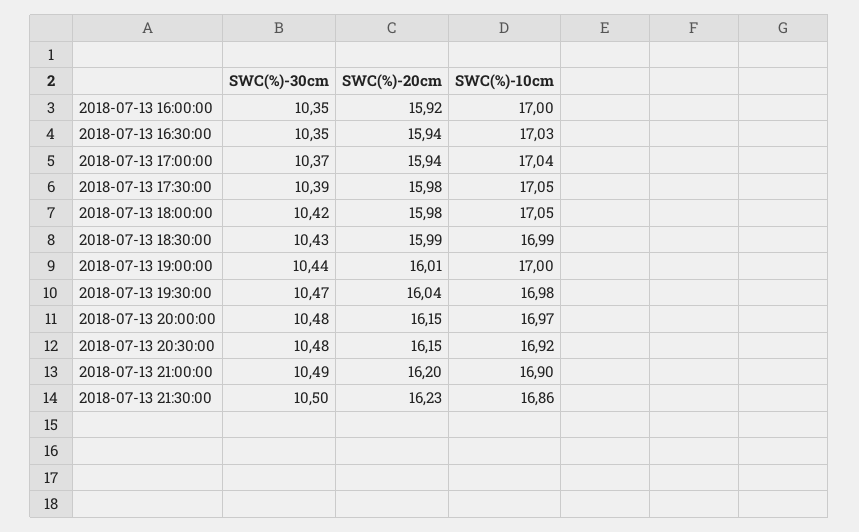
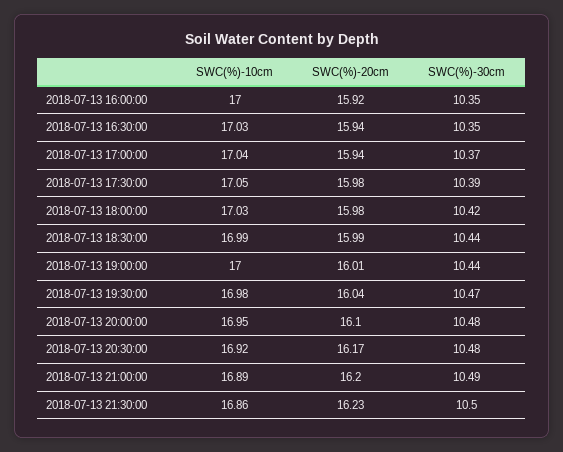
  {
    "SWC(%)-30cm": {
      "2018-07-13 16:00:00": 10.35,
      "2018-07-13 16:30:00": 10.35,
      "2018-07-13 17:00:00": 10.37,
      "2018-07-13 17:30:00": 10.39,
      "2018-07-13 18:00:00": 10.42,
-     "2018-07-13 18:30:00": 10.43,
+     "2018-07-13 18:30:00": 10.44,
      "2018-07-13 19:00:00": 10.44,
      "2018-07-13 19:30:00": 10.47,
      "2018-07-13 20:00:00": 10.48,
      "2018-07-13 20:30:00": 10.48,
      "2018-07-13 21:00:00": 10.49,
      "2018-07-13 21:30:00": 10.5
    },
    "SWC(%)-20cm": {
      "2018-07-13 16:00:00": 15.92,
      "2018-07-13 16:30:00": 15.94,
      "2018-07-13 17:00:00": 15.94,
      "2018-07-13 17:30:00": 15.98,
      "2018-07-13 18:00:00": 15.98,
      "2018-07-13 18:30:00": 15.99,
      "2018-07-13 19:00:00": 16.01,
      "2018-07-13 19:30:00": 16.04,
-     "2018-07-13 20:00:00": 16.15,
+     "2018-07-13 20:00:00": 16.1,
-     "2018-07-13 20:30:00": 16.15,
+     "2018-07-13 20:30:00": 16.17,
      "2018-07-13 21:00:00": 16.2,
      "2018-07-13 21:30:00": 16.23
    },
    "SWC(%)-10cm": {
      "2018-07-13 16:00:00": 17,
      "2018-07-13 16:30:00": 17.03,
      "2018-07-13 17:00:00": 17.04,
      "2018-07-13 17:30:00": 17.05,
-     "2018-07-13 18:00:00": 17.05,
+     "2018-07-13 18:00:00": 17.03,
      "2018-07-13 18:30:00": 16.99,
      "2018-07-13 19:00:00": 17,
      "2018-07-13 19:30:00": 16.98,
-     "2018-07-13 20:00:00": 16.97,
+     "2018-07-13 20:00:00": 16.95,
      "2018-07-13 20:30:00": 16.92,
-     "2018-07-13 21:00:00": 16.9,
+     "2018-07-13 21:00:00": 16.89,
      "2018-07-13 21:30:00": 16.86
    }
  }

